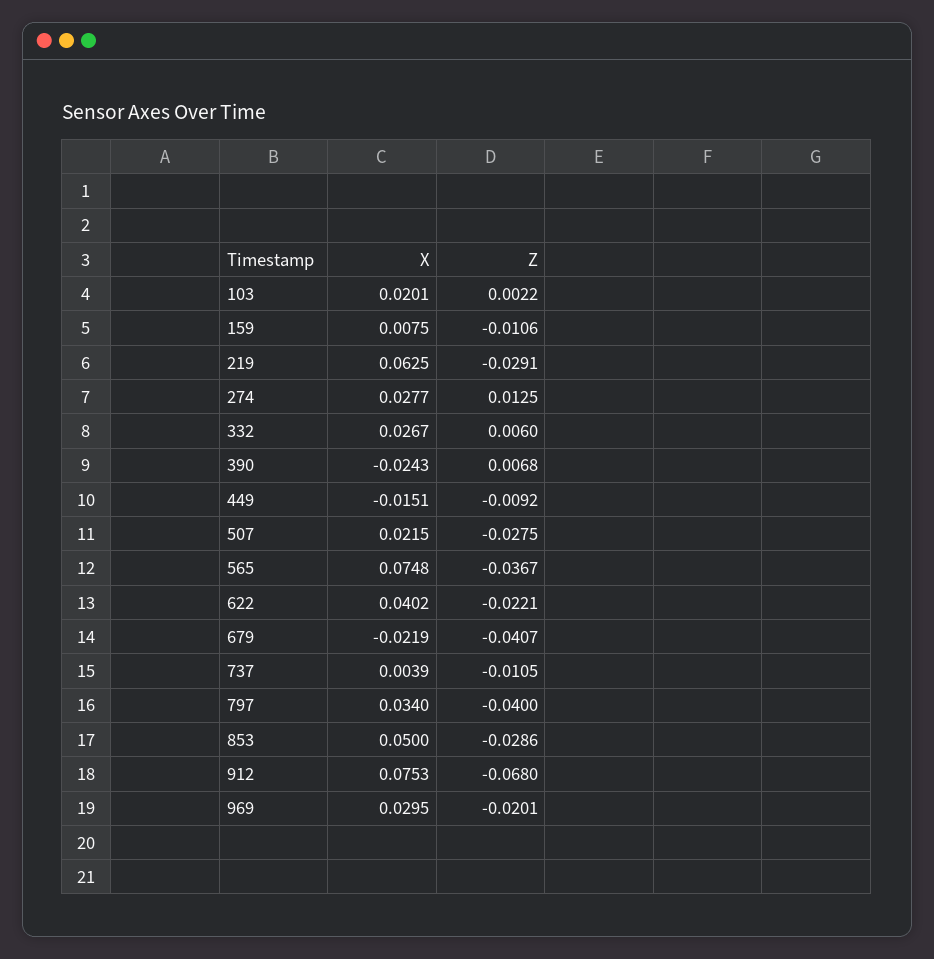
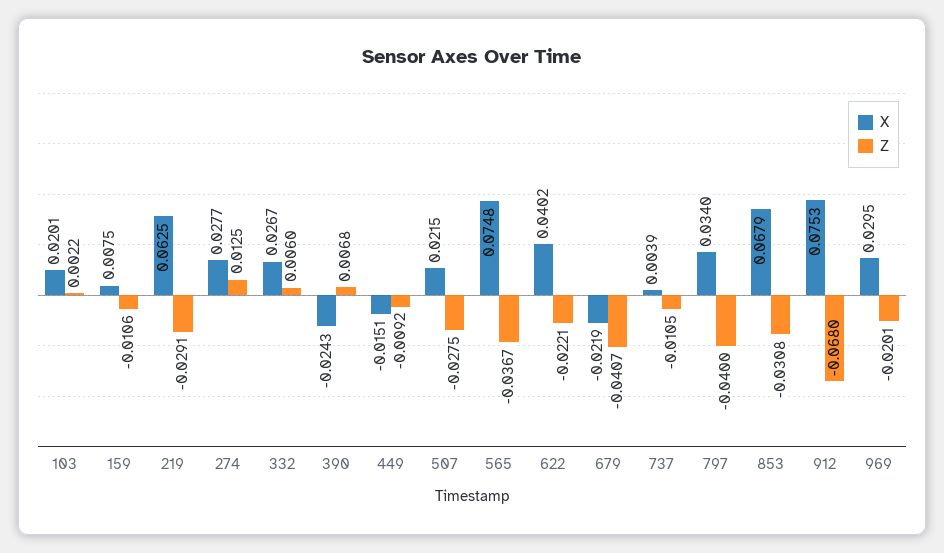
  {
    "X": {
      "103": 0.0201,
      "159": 0.0075,
      "219": 0.0625,
      "274": 0.0277,
      "332": 0.0267,
      "390": -0.0243,
      "449": -0.0151,
      "507": 0.0215,
      "565": 0.0748,
      "622": 0.0402,
      "679": -0.0219,
      "737": 0.0039,
      "797": 0.034,
-     "853": 0.05,
+     "853": 0.0679,
      "912": 0.0753,
      "969": 0.0295
    },
    "Z": {
      "103": 0.0022,
      "159": -0.0106,
      "219": -0.0291,
      "274": 0.0125,
      "332": 0.006,
      "390": 0.0068,
      "449": -0.0092,
      "507": -0.0275,
      "565": -0.0367,
      "622": -0.0221,
      "679": -0.0407,
      "737": -0.0105,
      "797": -0.04,
-     "853": -0.0286,
+     "853": -0.0308,
      "912": -0.068,
      "969": -0.0201
    }
  }

